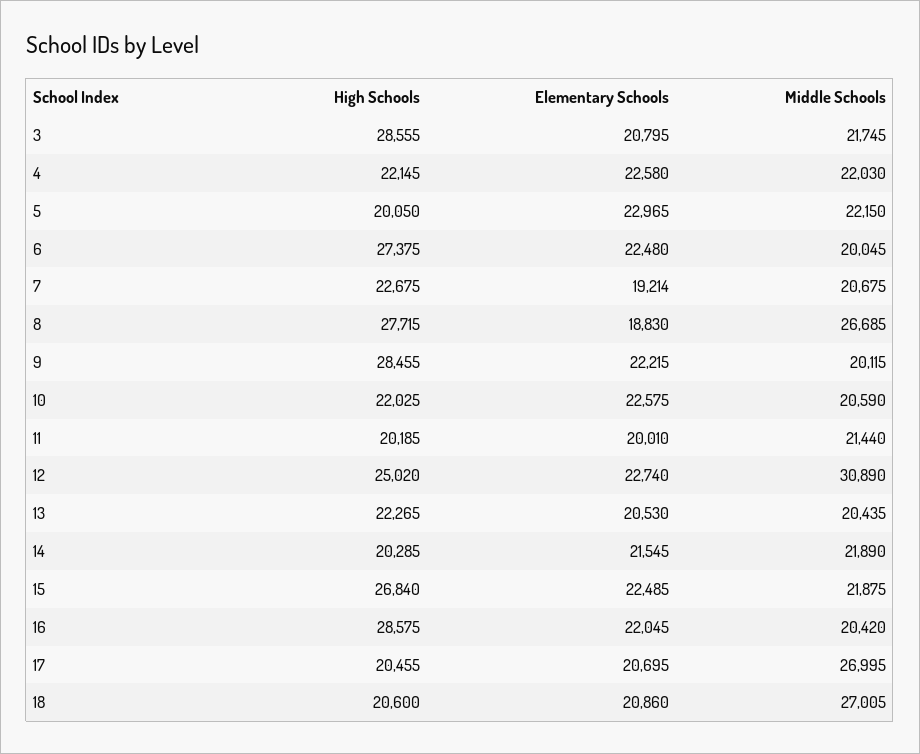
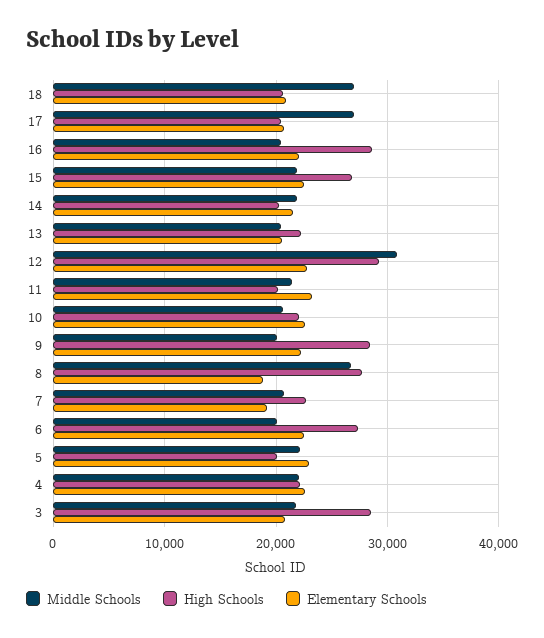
  {
    "High Schools": {
      "3": 28555,
      "4": 22145,
      "5": 20050,
      "6": 27375,
      "7": 22675,
      "8": 27715,
      "9": 28455,
      "10": 22025,
      "11": 20185,
-     "12": 25020,
+     "12": 29000,
      "13": 22265,
      "14": 20285,
      "15": 26840,
      "16": 28575,
      "17": 20455,
      "18": 20600
    },
    "Elementary Schools": {
      "3": 20795,
      "4": 22580,
      "5": 22965,
      "6": 22480,
      "7": 19214,
      "8": 18830,
      "9": 22215,
      "10": 22575,
-     "11": 20010,
+     "11": 23000,
      "12": 22740,
      "13": 20530,
      "14": 21545,
      "15": 22485,
      "16": 22045,
      "17": 20695,
      "18": 20860
    },
    "Middle Schools": {
      "3": 21745,
      "4": 22030,
      "5": 22150,
      "6": 20045,
      "7": 20675,
      "8": 26685,
      "9": 20115,
      "10": 20590,
      "11": 21440,
      "12": 30890,
      "13": 20435,
      "14": 21890,
      "15": 21875,
      "16": 20420,
      "17": 26995,
      "18": 27005
    }
  }

